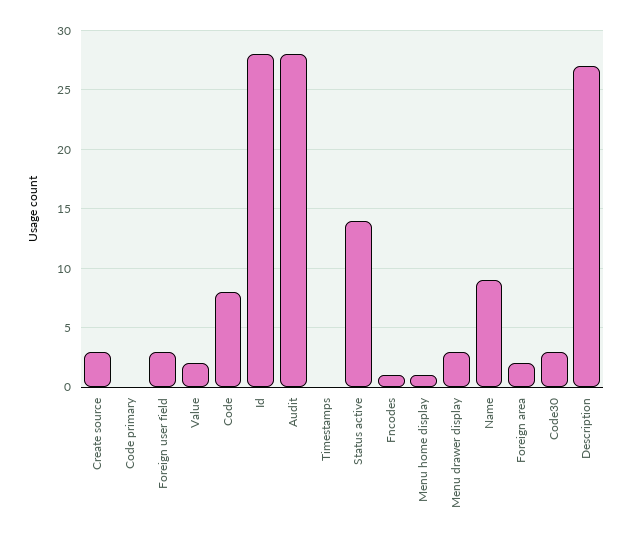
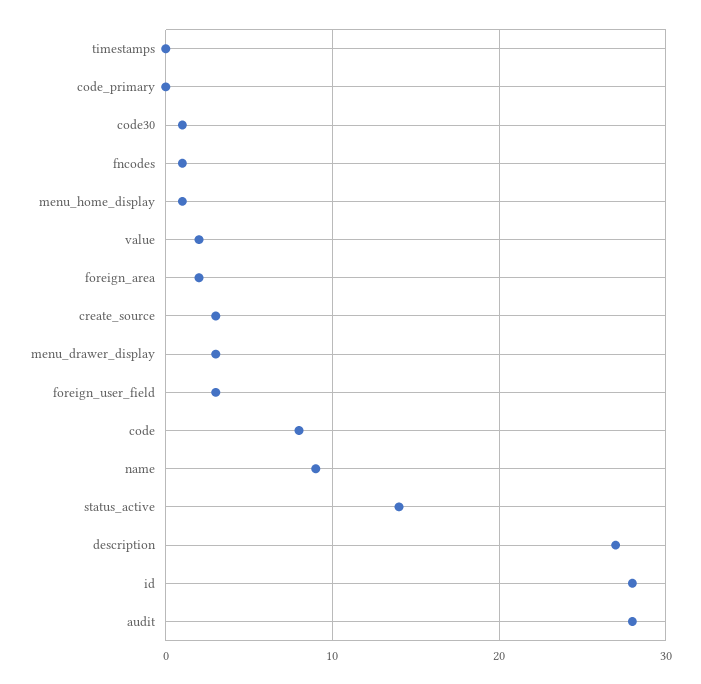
  {
    "Create source": 3,
    "Code primary": 0,
    "Foreign user field": 3,
    "Value": 2,
    "Code": 8,
    "Id": 28,
    "Audit": 28,
    "Timestamps": 0,
    "Status active": 14,
    "Fncodes": 1,
    "Menu home display": 1,
    "Menu drawer display": 3,
    "Name": 9,
    "Foreign area": 2,
-   "Code30": 3,
+   "Code30": 1,
    "Description": 27
  }

